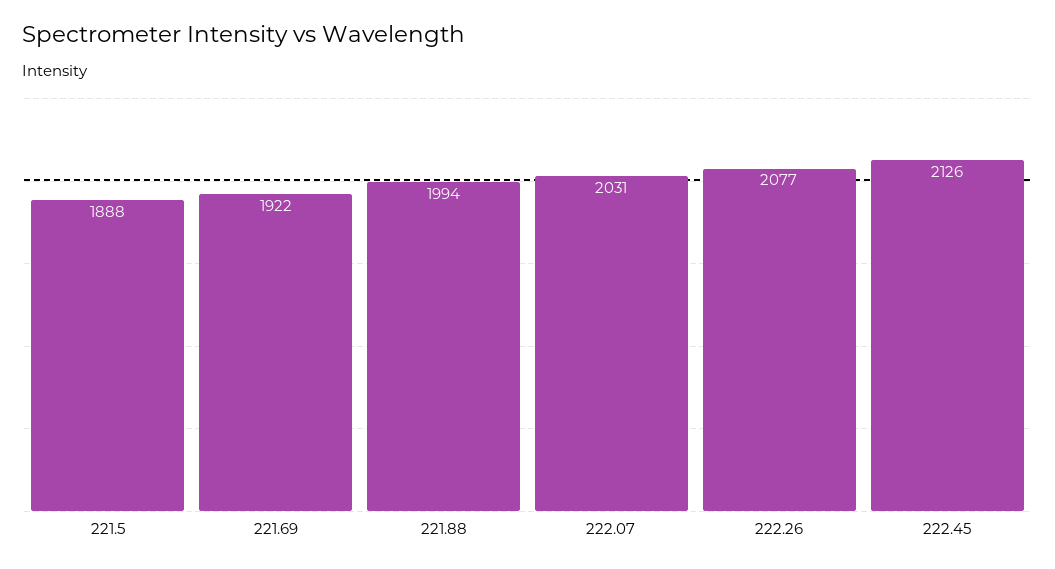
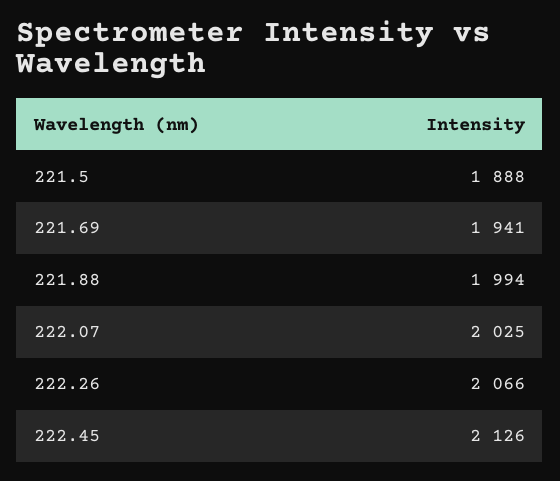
  {
    "221.5": 1888,
-   "221.69": 1922,
+   "221.69": 1941,
    "221.88": 1994,
-   "222.07": 2031,
+   "222.07": 2025,
-   "222.26": 2077,
+   "222.26": 2066,
    "222.45": 2126
  }

